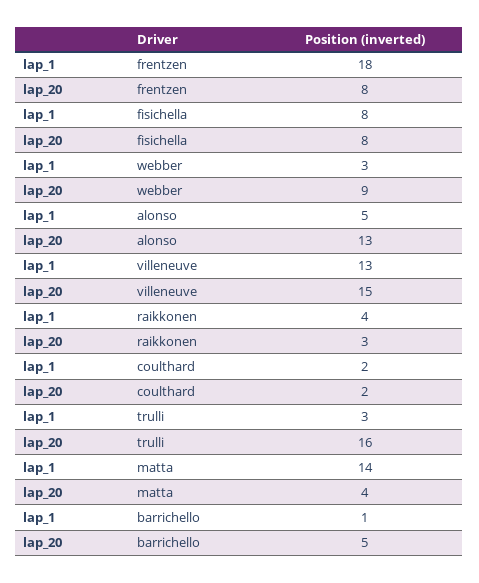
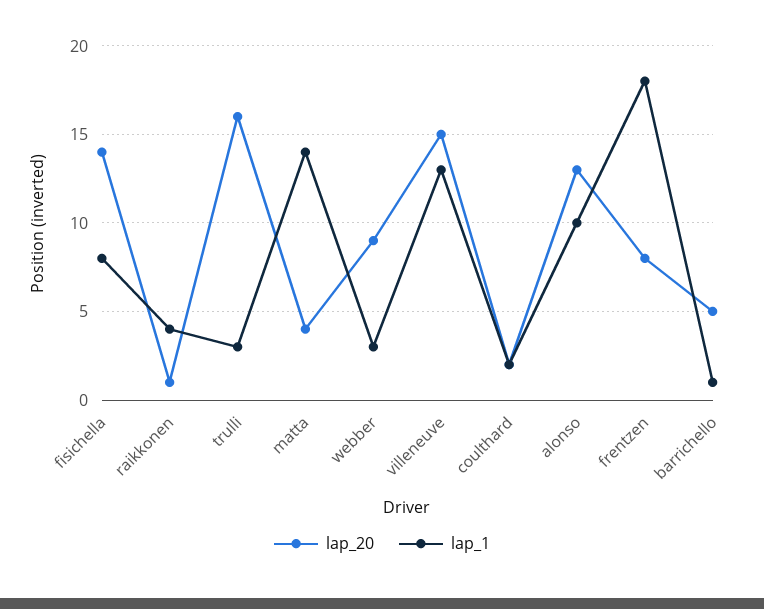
  {
    "lap_1": {
      "frentzen": 18,
      "fisichella": 8,
      "webber": 3,
-     "alonso": 5,
+     "alonso": 10,
      "villeneuve": 13,
      "raikkonen": 4,
      "coulthard": 2,
      "trulli": 3,
      "matta": 14,
      "barrichello": 1
    },
    "lap_20": {
      "frentzen": 8,
-     "fisichella": 8,
+     "fisichella": 14,
      "webber": 9,
      "alonso": 13,
      "villeneuve": 15,
-     "raikkonen": 3,
+     "raikkonen": 1,
      "coulthard": 2,
      "trulli": 16,
      "matta": 4,
      "barrichello": 5
    }
  }

